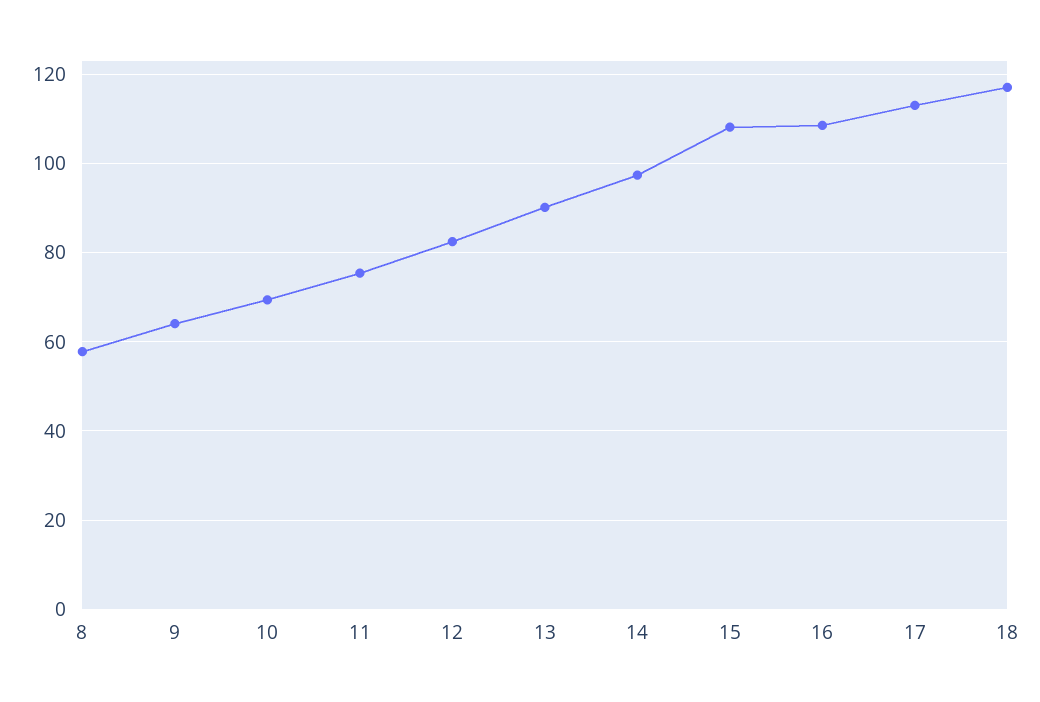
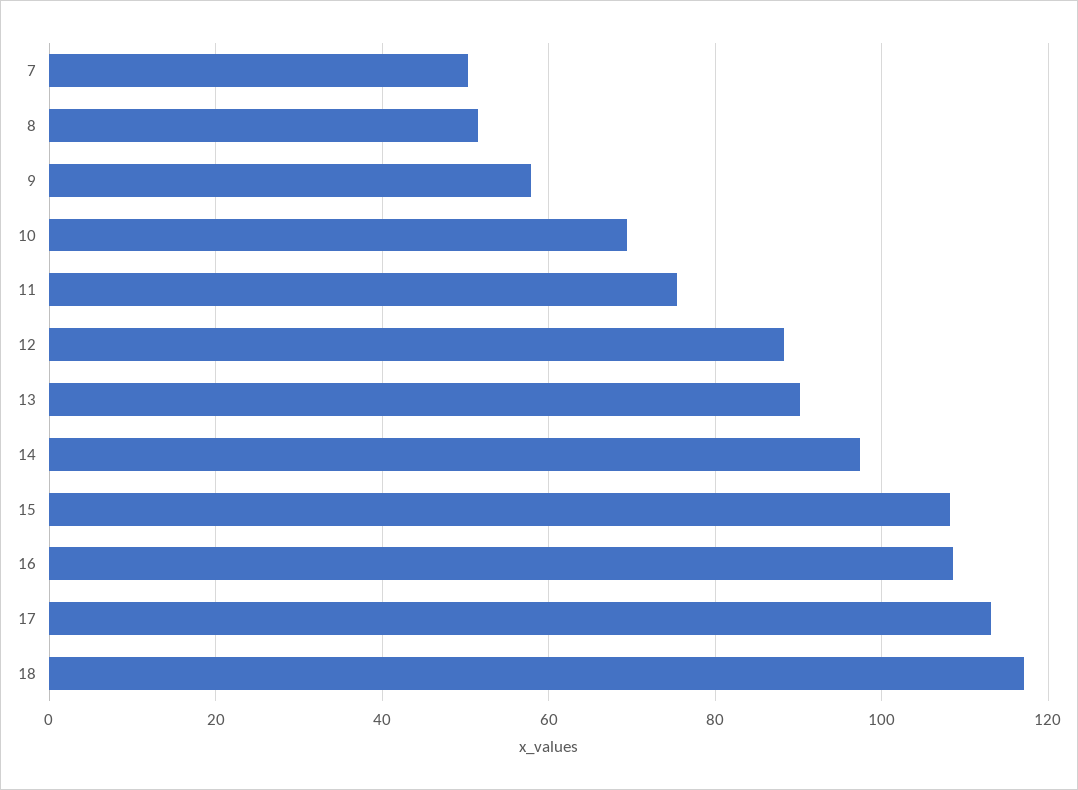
  {
-   "8": 58,
+   "8": 52,
-   "9": 64,
+   "9": 58,
    "10": 70,
    "11": 76,
-   "12": 82,
+   "12": 88,
    "13": 90,
    "14": 98,
    "15": 108,
    "16": 108,
    "17": 114,
-   "18": 118
+   "18": 118,
+   "7": 50
  }

